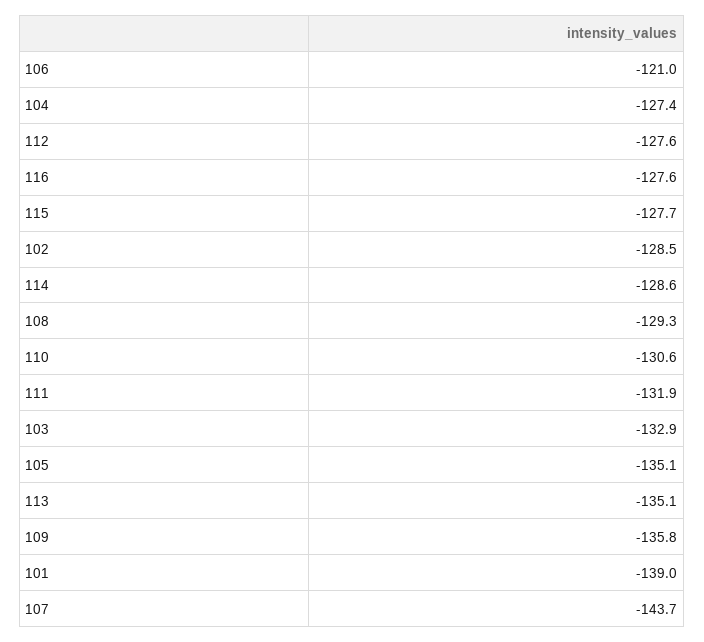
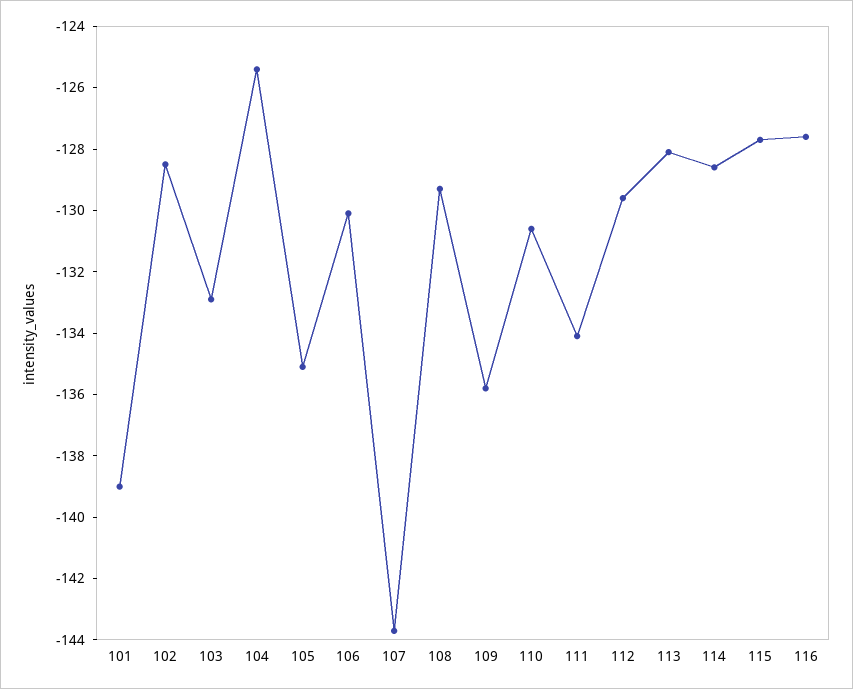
  {
-   "106": -121,
+   "106": -130,
-   "104": -127.4,
+   "104": -125.5,
-   "112": -127.6,
+   "112": -129.5,
    "116": -127.6,
    "115": -127.7,
    "102": -128.5,
    "114": -128.6,
    "108": -129.3,
    "110": -130.6,
-   "111": -131.9,
+   "111": -134,
    "103": -132.9,
    "105": -135.1,
-   "113": -135.1,
+   "113": -128,
    "109": -135.8,
    "101": -139,
    "107": -143.7
  }

